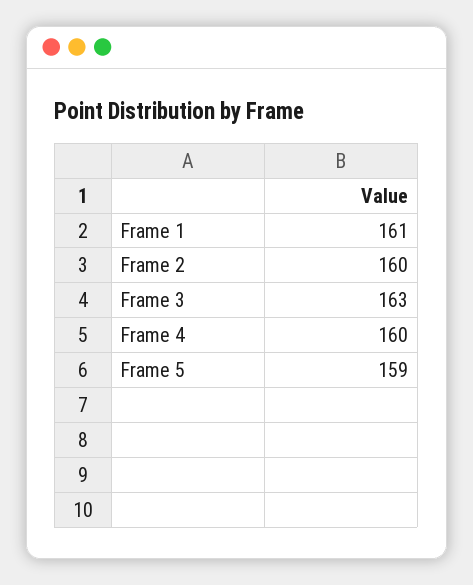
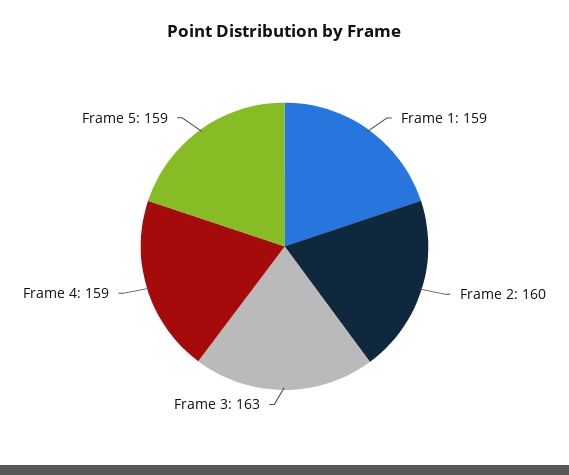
  {
-   "Frame 1": 161,
+   "Frame 1": 159,
    "Frame 2": 160,
    "Frame 3": 163,
-   "Frame 4": 160,
+   "Frame 4": 159,
    "Frame 5": 159
  }

